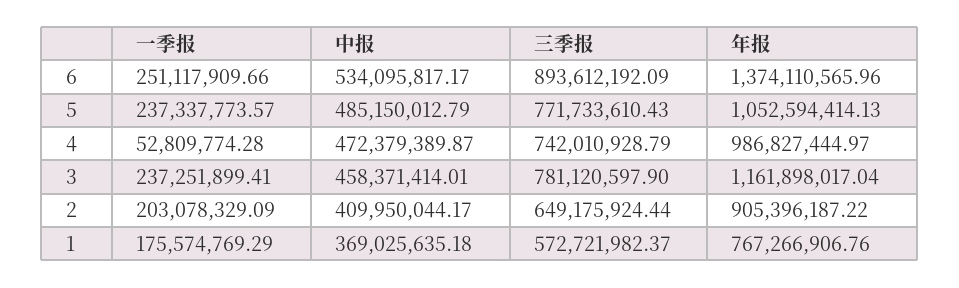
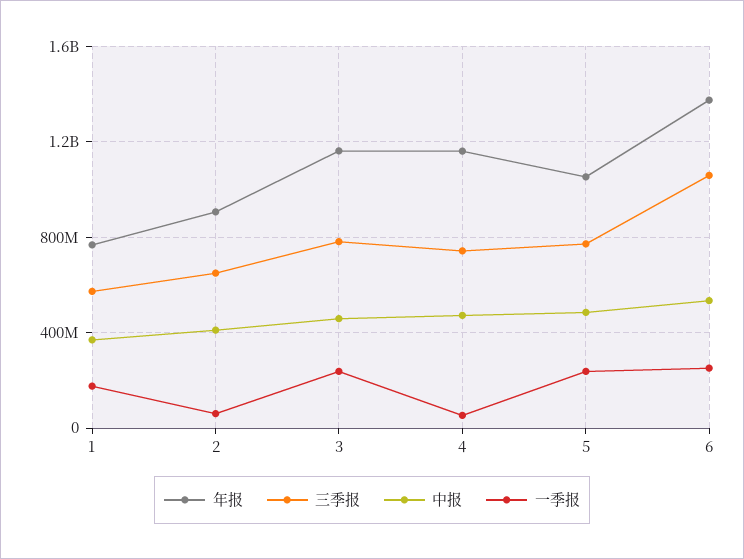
  {
    "一季报": {
      "6": 251117909.66,
      "5": 237337773.57,
      "4": 52809774.28,
      "3": 237251899.41,
-     "2": 203078329.09,
+     "2": 50000000,
      "1": 175574769.29
    },
    "中报": {
      "6": 534095817.17,
      "5": 485150012.79,
      "4": 472379389.87,
      "3": 458371414.01,
      "2": 409950044.17,
      "1": 369025635.18
    },
    "三季报": {
-     "6": 893612192.09,
+     "6": 1050000000,
      "5": 771733610.43,
      "4": 742010928.79,
      "3": 781120597.9,
      "2": 649175924.44,
      "1": 572721982.37
    },
    "年报": {
      "6": 1374110565.96,
      "5": 1052594414.13,
-     "4": 986827444.97,
+     "4": 1150000000,
      "3": 1161898017.04,
      "2": 905396187.22,
      "1": 767266906.76
    }
  }

